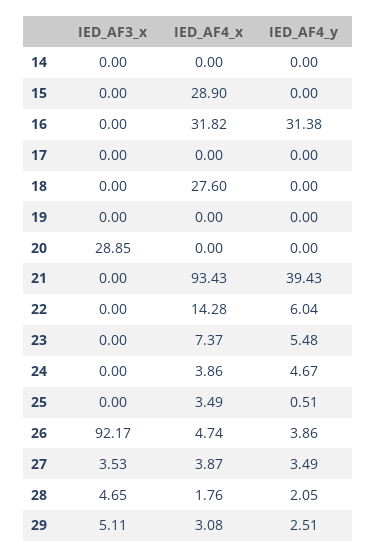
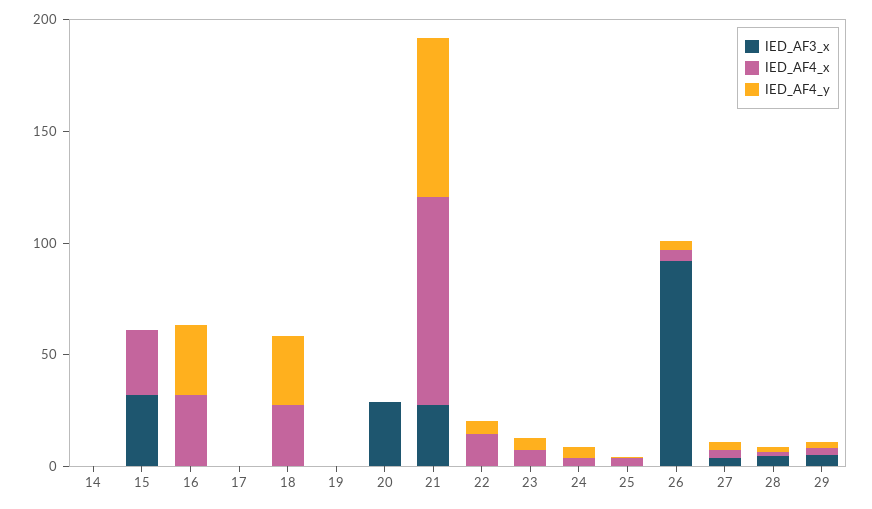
  {
    "IED_AF3_x": {
      "14": 0,
-     "15": 0,
+     "15": 30,
      "16": 0,
      "17": 0,
      "18": 0,
      "19": 0,
      "20": 28.85,
-     "21": 0,
+     "21": 30,
      "22": 0,
      "23": 0,
      "24": 0,
      "25": 0,
      "26": 92.17,
      "27": 3.53,
      "28": 4.65,
      "29": 5.11
    },
    "IED_AF4_x": {
      "14": 0,
      "15": 28.9,
      "16": 31.82,
      "17": 0,
      "18": 27.6,
      "19": 0,
      "20": 0,
      "21": 93.43,
      "22": 14.28,
      "23": 7.37,
      "24": 3.86,
      "25": 3.49,
      "26": 4.74,
      "27": 3.87,
      "28": 1.76,
      "29": 3.08
    },
    "IED_AF4_y": {
      "14": 0,
      "15": 0,
      "16": 31.38,
      "17": 0,
-     "18": 0,
+     "18": 30,
      "19": 0,
      "20": 0,
-     "21": 39.43,
+     "21": 70,
      "22": 6.04,
      "23": 5.48,
      "24": 4.67,
      "25": 0.51,
      "26": 3.86,
      "27": 3.49,
      "28": 2.05,
      "29": 2.51
    }
  }

